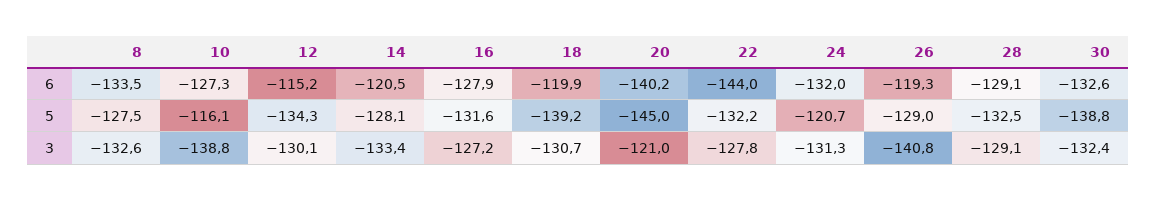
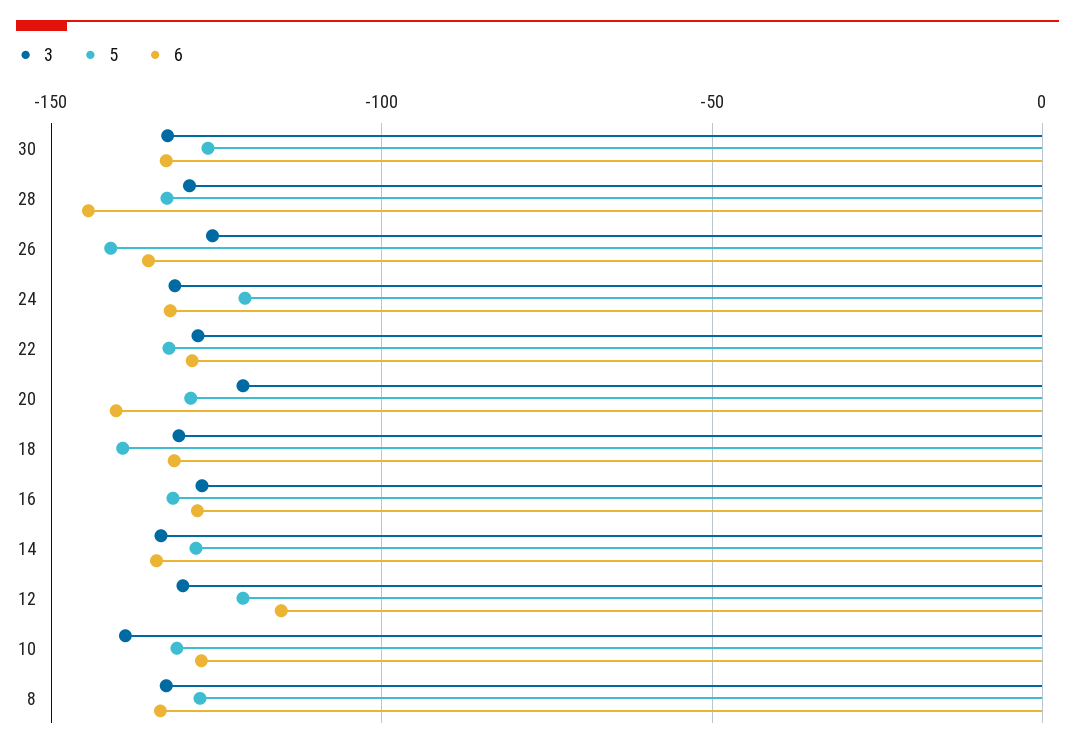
  {
    "6": {
      "8": -133.5,
      "10": -127.3,
      "12": -115.2,
-     "14": -120.5,
+     "14": -135,
      "16": -127.9,
-     "18": -119.9,
+     "18": -130,
      "20": -140.2,
-     "22": -144,
+     "22": -130,
      "24": -132,
-     "26": -119.3,
+     "26": -135,
-     "28": -129.1,
+     "28": -145,
      "30": -132.6
    },
    "5": {
      "8": -127.5,
-     "10": -116.1,
+     "10": -130,
-     "12": -134.3,
+     "12": -120,
      "14": -128.1,
      "16": -131.6,
      "18": -139.2,
-     "20": -145,
+     "20": -130,
      "22": -132.2,
      "24": -120.7,
-     "26": -129,
+     "26": -140,
      "28": -132.5,
-     "30": -138.8
+     "30": -125
    },
    "3": {
      "8": -132.6,
      "10": -138.8,
      "12": -130.1,
      "14": -133.4,
      "16": -127.2,
      "18": -130.7,
      "20": -121,
      "22": -127.8,
      "24": -131.3,
-     "26": -140.8,
+     "26": -125,
      "28": -129.1,
      "30": -132.4
    }
  }

